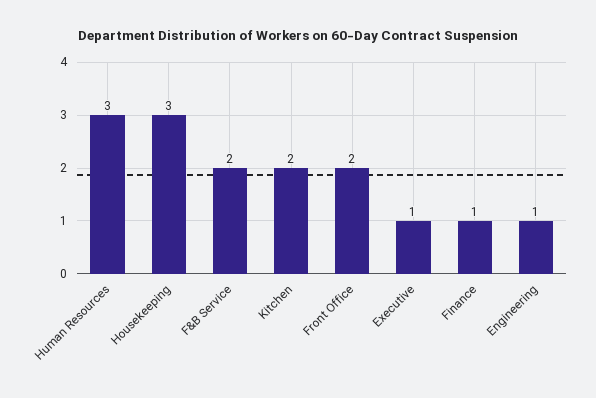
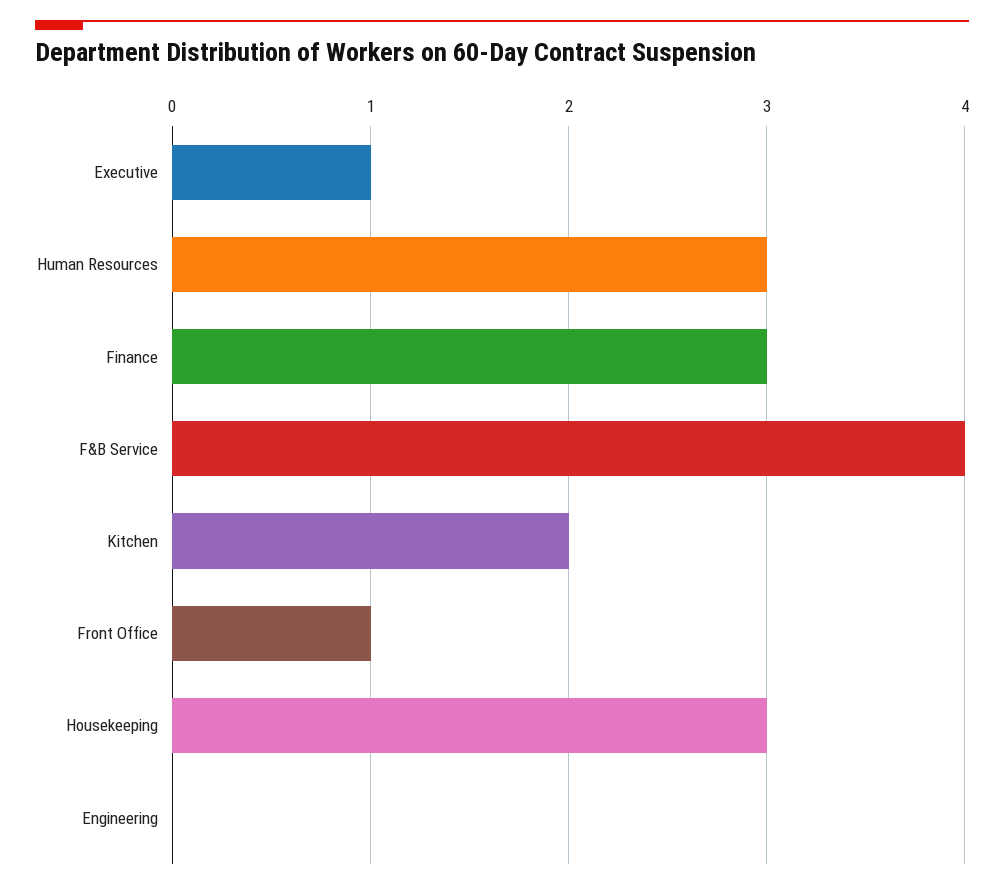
  {
    "Human Resources": 3,
    "Housekeeping": 3,
-   "F&B Service": 2,
+   "F&B Service": 4,
    "Kitchen": 2,
-   "Front Office": 2,
+   "Front Office": 1,
    "Executive": 1,
-   "Finance": 1,
+   "Finance": 3,
-   "Engineering": 1
+   "Engineering": 0
  }

